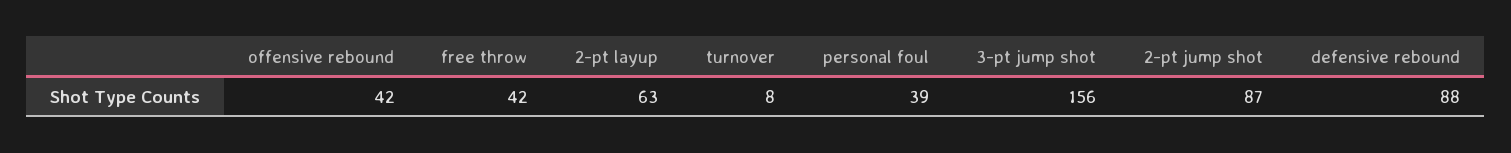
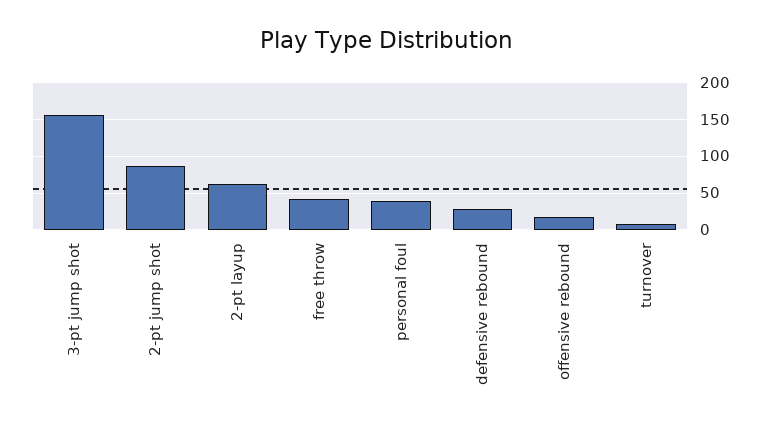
  {
-   "offensive rebound": 42,
+   "offensive rebound": 20,
    "free throw": 42,
    "2-pt layup": 63,
    "turnover": 8,
    "personal foul": 39,
    "3-pt jump shot": 156,
    "2-pt jump shot": 87,
-   "defensive rebound": 88
+   "defensive rebound": 30
  }

